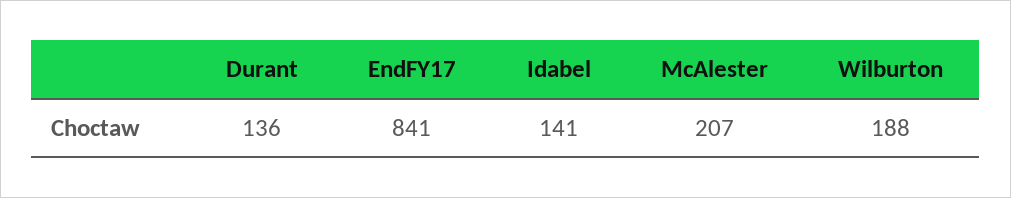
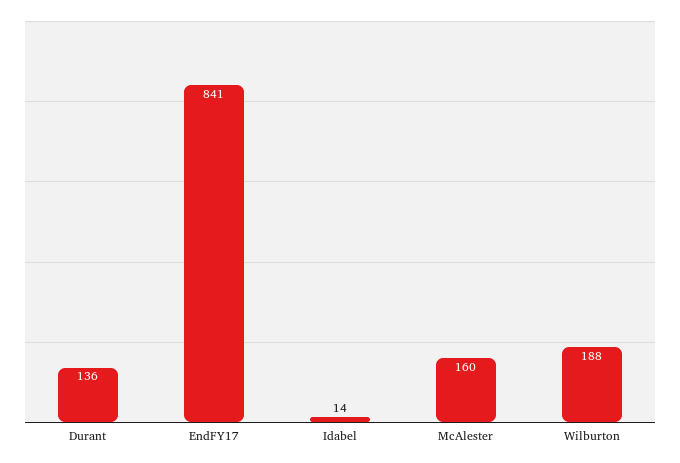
  {
    "Durant": 136,
    "EndFY17": 841,
-   "Idabel": 141,
+   "Idabel": 14,
-   "McAlester": 207,
+   "McAlester": 160,
    "Wilburton": 188
  }

